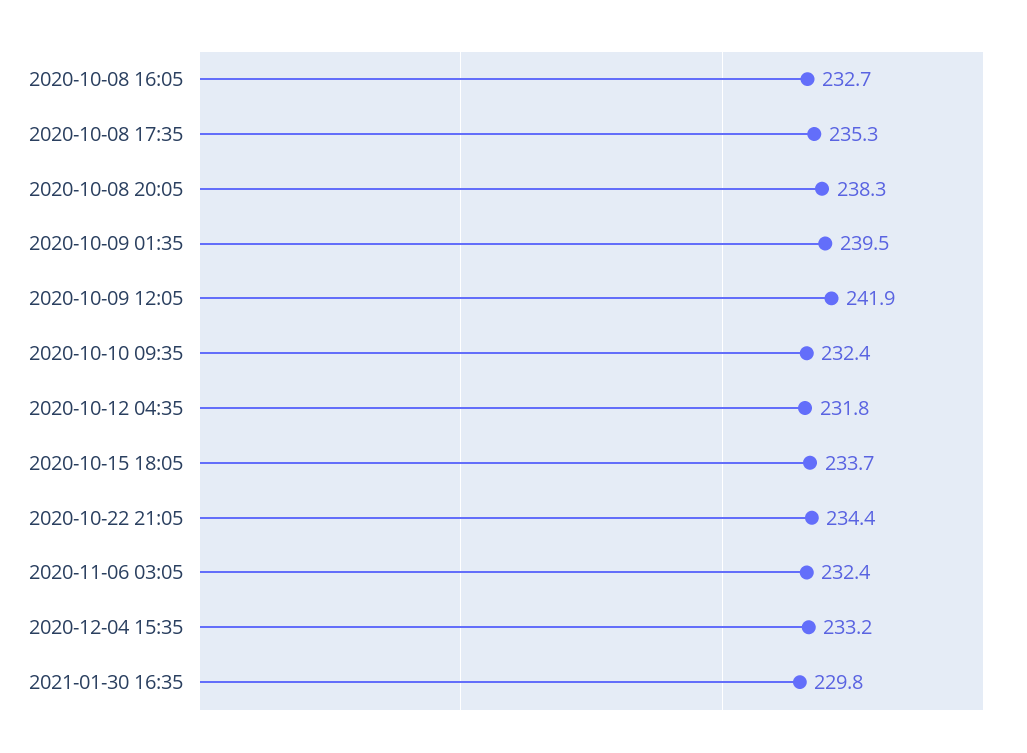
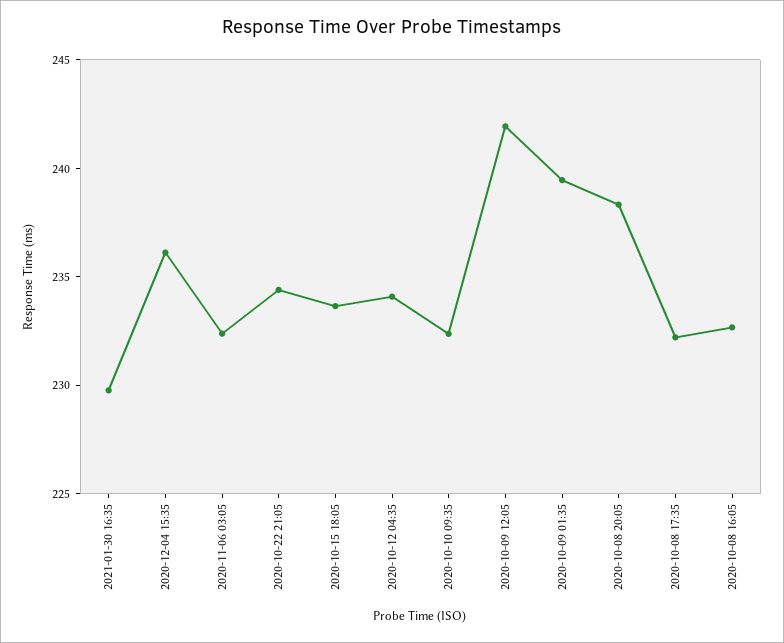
  {
    "2020-10-08 16:05": 232.7,
-   "2020-10-08 17:35": 235.3,
+   "2020-10-08 17:35": 232,
    "2020-10-08 20:05": 238.3,
    "2020-10-09 01:35": 239.5,
    "2020-10-09 12:05": 241.9,
    "2020-10-10 09:35": 232.4,
-   "2020-10-12 04:35": 231.8,
+   "2020-10-12 04:35": 234,
    "2020-10-15 18:05": 233.7,
    "2020-10-22 21:05": 234.4,
    "2020-11-06 03:05": 232.4,
-   "2020-12-04 15:35": 233.2,
+   "2020-12-04 15:35": 236,
    "2021-01-30 16:35": 229.8
  }

